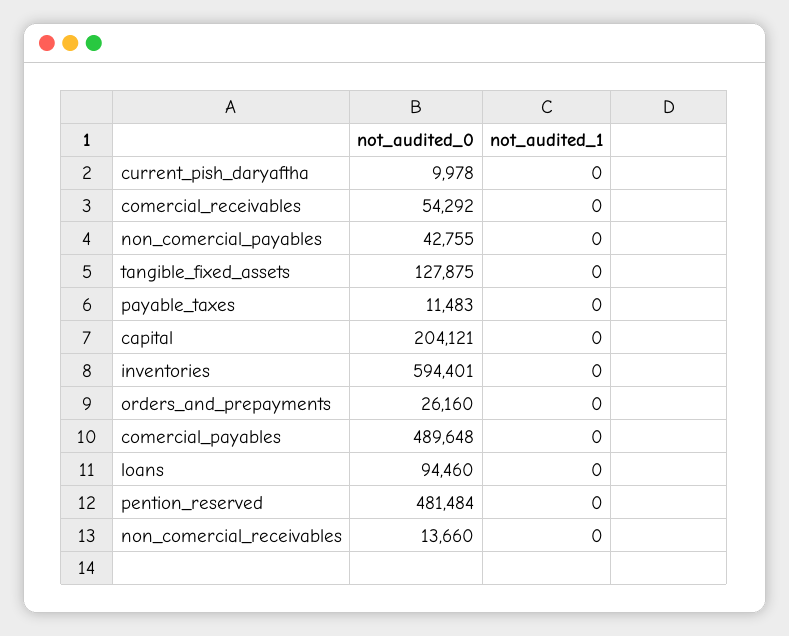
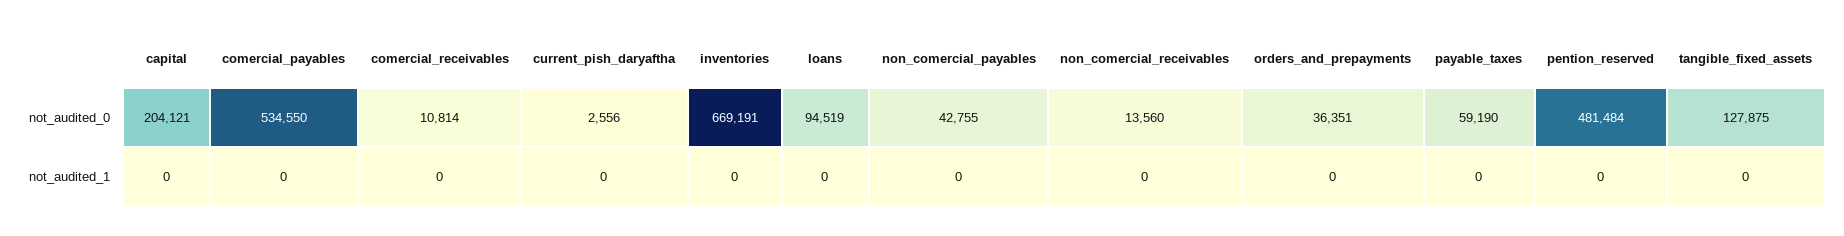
  {
    "not_audited_0": {
-     "current_pish_daryaftha": 9978,
+     "current_pish_daryaftha": 2556,
-     "comercial_receivables": 54292,
+     "comercial_receivables": 10814,
      "non_comercial_payables": 42755,
      "tangible_fixed_assets": 127875,
-     "payable_taxes": 11483,
+     "payable_taxes": 59190,
      "capital": 204121,
-     "inventories": 594401,
+     "inventories": 669191,
-     "orders_and_prepayments": 26160,
+     "orders_and_prepayments": 36351,
-     "comercial_payables": 489648,
+     "comercial_payables": 534550,
-     "loans": 94460,
+     "loans": 94519,
      "pention_reserved": 481484,
-     "non_comercial_receivables": 13660
+     "non_comercial_receivables": 13560
    },
    "not_audited_1": {
      "current_pish_daryaftha": 0,
      "comercial_receivables": 0,
      "non_comercial_payables": 0,
      "tangible_fixed_assets": 0,
      "payable_taxes": 0,
      "capital": 0,
      "inventories": 0,
      "orders_and_prepayments": 0,
      "comercial_payables": 0,
      "loans": 0,
      "pention_reserved": 0,
      "non_comercial_receivables": 0
    }
  }

